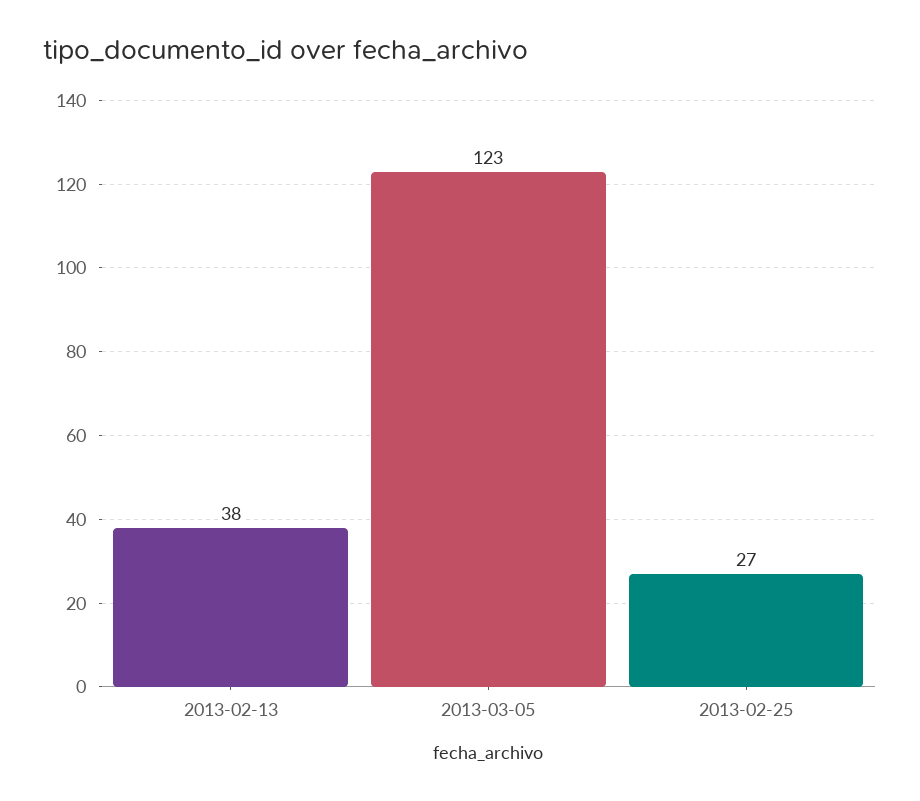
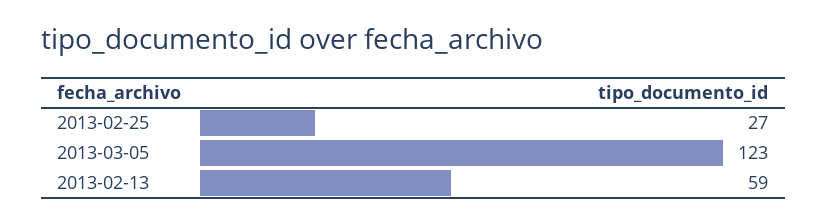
  {
-   "2013-02-13": 38,
+   "2013-02-13": 59,
    "2013-03-05": 123,
    "2013-02-25": 27
  }

